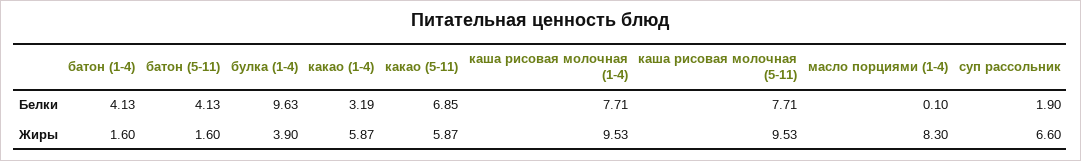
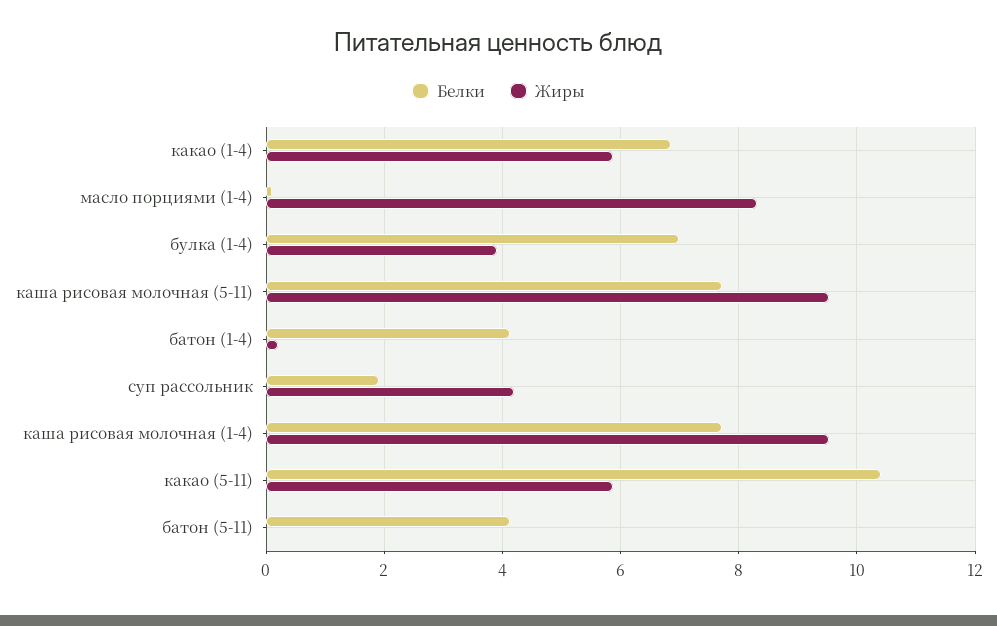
  {
    "Белки": {
      "батон (1-4)": 4.13,
      "батон (5-11)": 4.13,
-     "булка (1-4)": 9.63,
+     "булка (1-4)": 7,
-     "какао (1-4)": 3.19,
+     "какао (1-4)": 6.8,
-     "какао (5-11)": 6.85,
+     "какао (5-11)": 10.4,
      "каша рисовая молочная (1-4)": 7.71,
      "каша рисовая молочная (5-11)": 7.71,
      "масло порциями (1-4)": 0.1,
      "суп рассольник": 1.9
    },
    "Жиры": {
-     "батон (1-4)": 1.6,
+     "батон (1-4)": 0.2,
-     "батон (5-11)": 1.6,
+     "батон (5-11)": 0,
      "булка (1-4)": 3.9,
      "какао (1-4)": 5.87,
      "какао (5-11)": 5.87,
      "каша рисовая молочная (1-4)": 9.53,
      "каша рисовая молочная (5-11)": 9.53,
      "масло порциями (1-4)": 8.3,
-     "суп рассольник": 6.6
+     "суп рассольник": 4.2
    }
  }

